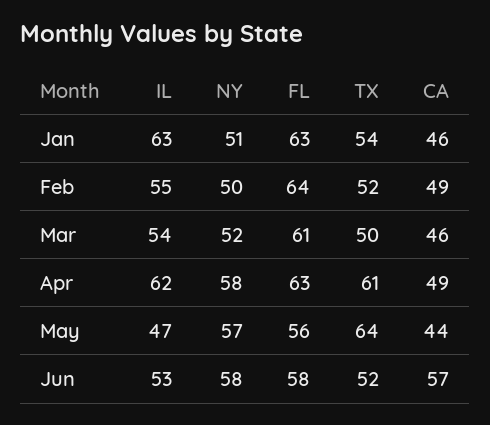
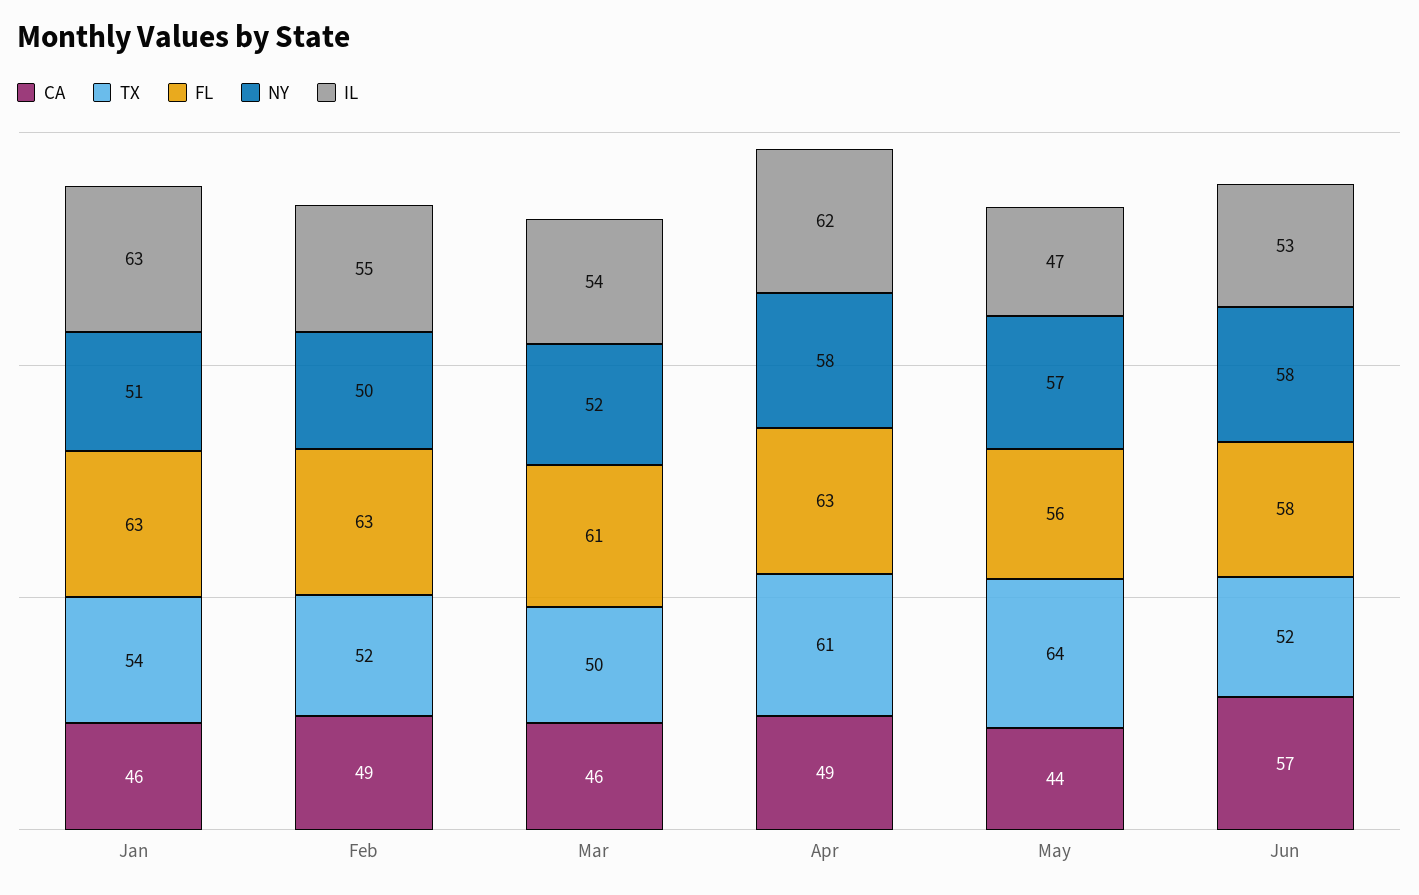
  {
    "IL": {
      "Jan": 63,
      "Feb": 55,
      "Mar": 54,
      "Apr": 62,
      "May": 47,
      "Jun": 53
    },
    "NY": {
      "Jan": 51,
      "Feb": 50,
      "Mar": 52,
      "Apr": 58,
      "May": 57,
      "Jun": 58
    },
    "FL": {
      "Jan": 63,
-     "Feb": 64,
+     "Feb": 63,
      "Mar": 61,
      "Apr": 63,
      "May": 56,
      "Jun": 58
    },
    "TX": {
      "Jan": 54,
      "Feb": 52,
      "Mar": 50,
      "Apr": 61,
      "May": 64,
      "Jun": 52
    },
    "CA": {
      "Jan": 46,
      "Feb": 49,
      "Mar": 46,
      "Apr": 49,
      "May": 44,
      "Jun": 57
    }
  }

